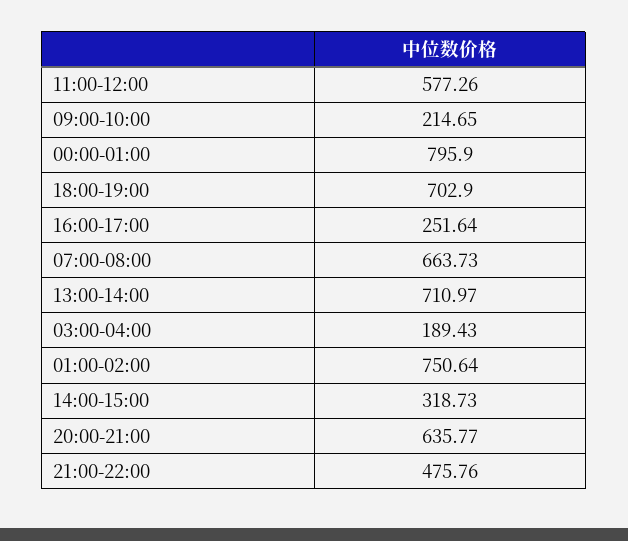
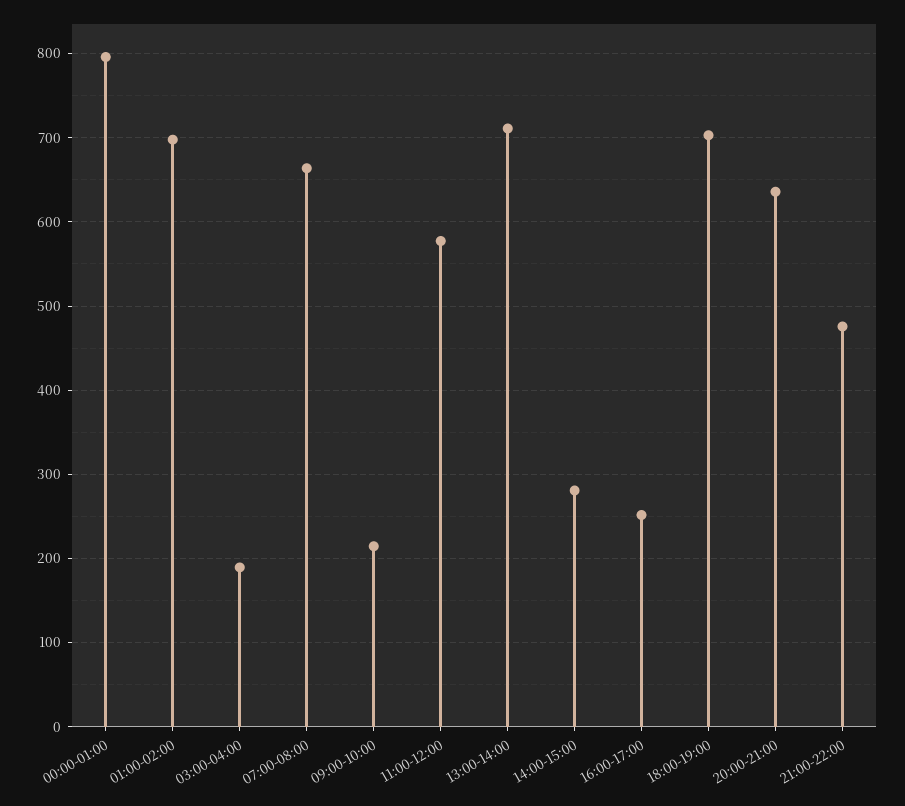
  {
    "11:00-12:00": 577.26,
    "09:00-10:00": 214.65,
    "00:00-01:00": 795.9,
    "18:00-19:00": 702.9,
    "16:00-17:00": 251.64,
    "07:00-08:00": 663.73,
    "13:00-14:00": 710.97,
    "03:00-04:00": 189.43,
-   "01:00-02:00": 750.64,
+   "01:00-02:00": 700,
-   "14:00-15:00": 318.73,
+   "14:00-15:00": 280,
    "20:00-21:00": 635.77,
    "21:00-22:00": 475.76
  }

